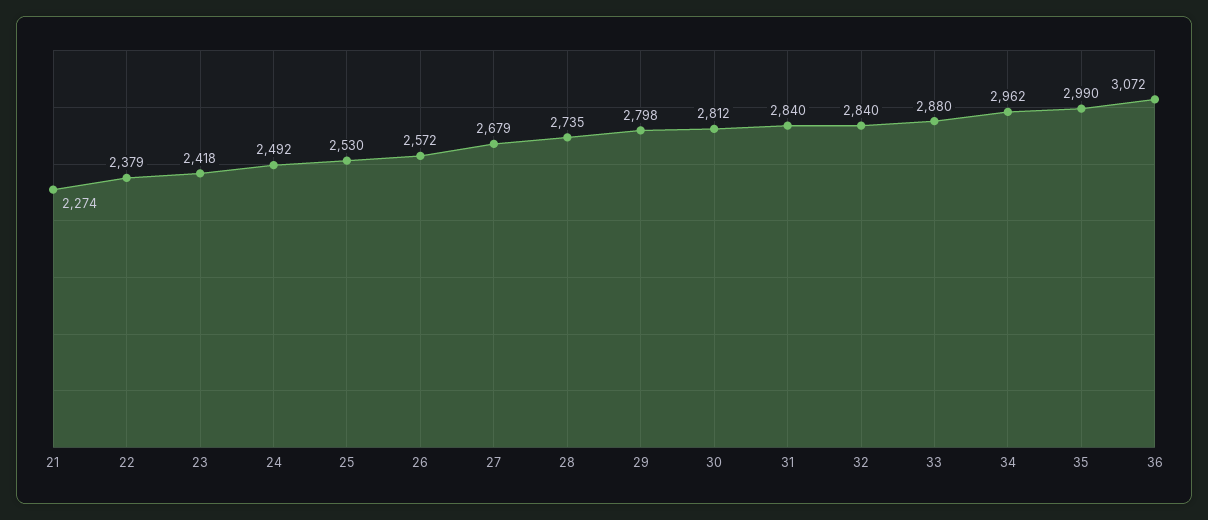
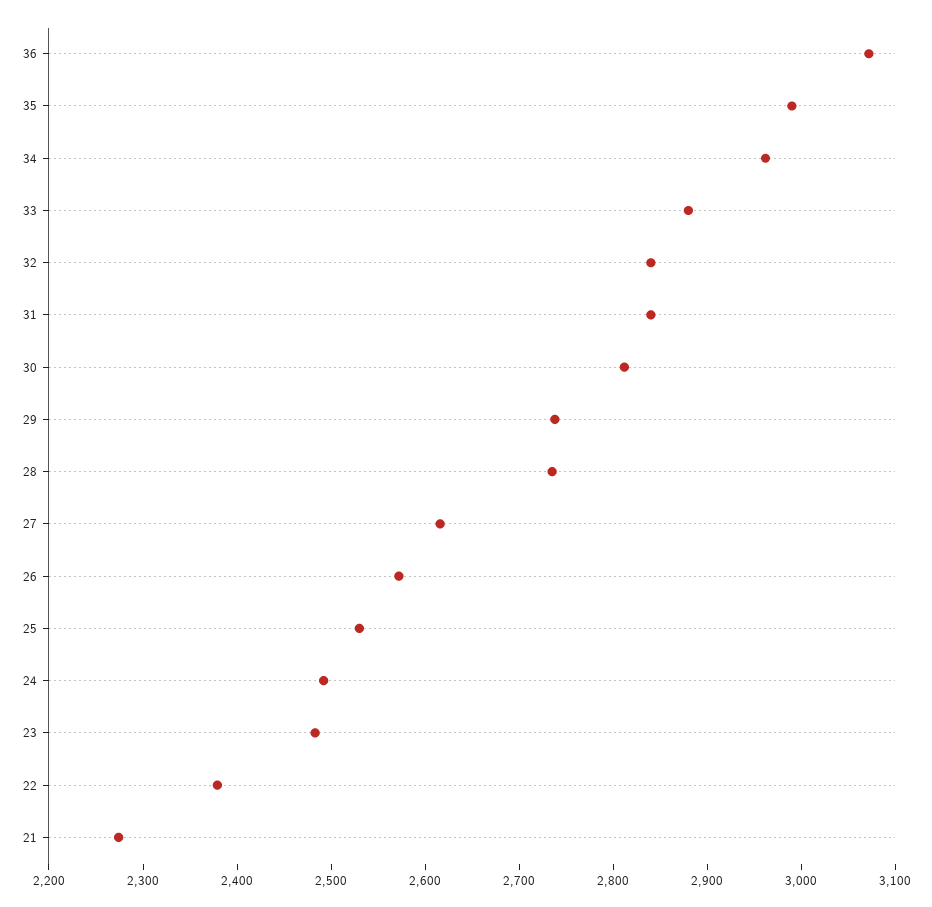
  {
    "21": 2274,
    "22": 2379,
-   "23": 2418,
+   "23": 2480,
    "24": 2492,
    "25": 2530,
    "26": 2572,
-   "27": 2679,
+   "27": 2620,
    "28": 2735,
-   "29": 2798,
+   "29": 2740,
    "30": 2812,
    "31": 2840,
    "32": 2840,
    "33": 2880,
    "34": 2962,
    "35": 2990,
    "36": 3072
  }

